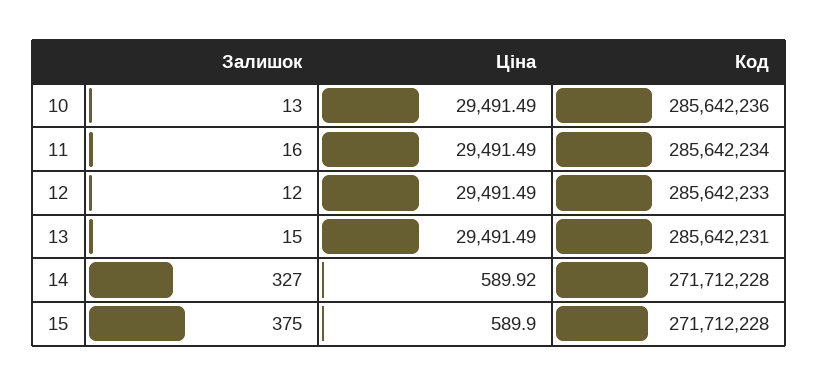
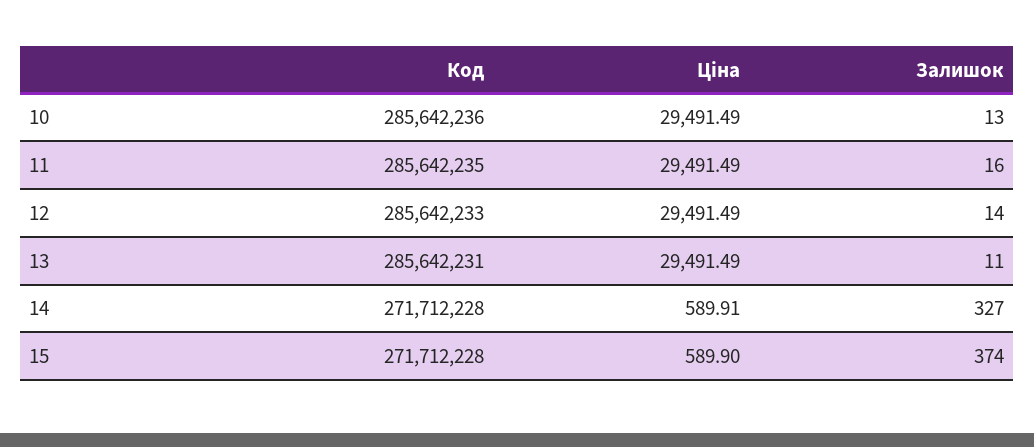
  {
    "Залишок": {
      "10": 13,
      "11": 16,
-     "12": 12,
+     "12": 14,
-     "13": 15,
+     "13": 11,
      "14": 327,
-     "15": 375
+     "15": 374
    },
    "Ціна": {
      "10": 29491.49,
      "11": 29491.49,
      "12": 29491.49,
      "13": 29491.49,
-     "14": 589.92,
+     "14": 589.91,
      "15": 589.9
    },
    "Код": {
      "10": 285642236,
-     "11": 285642234,
+     "11": 285642235,
      "12": 285642233,
      "13": 285642231,
      "14": 271712228,
      "15": 271712228
    }
  }

